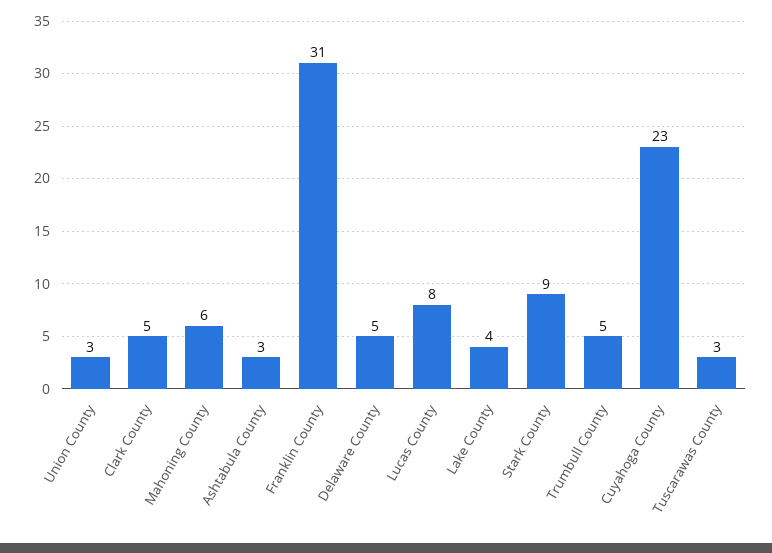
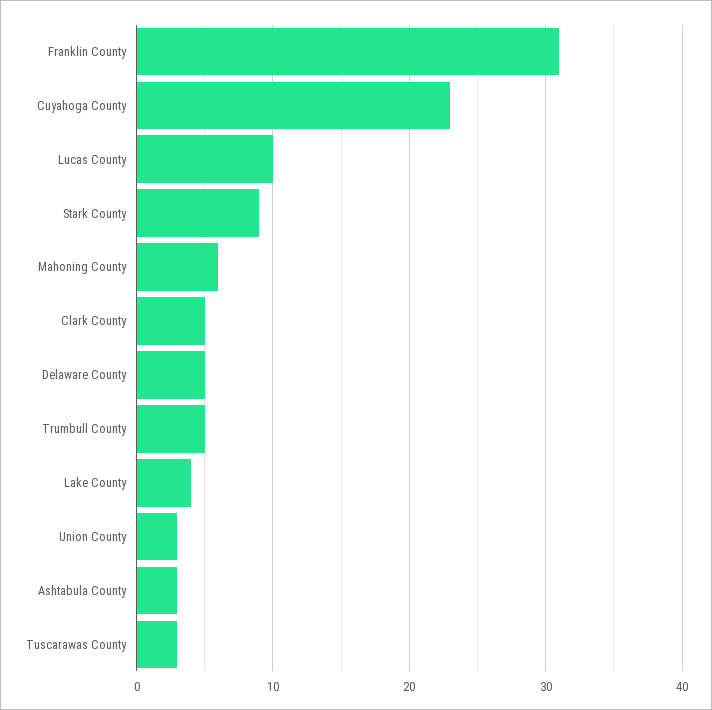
  {
    "Union County": 3,
    "Clark County": 5,
    "Mahoning County": 6,
    "Ashtabula County": 3,
    "Franklin County": 31,
    "Delaware County": 5,
-   "Lucas County": 8,
+   "Lucas County": 10,
    "Lake County": 4,
    "Stark County": 9,
    "Trumbull County": 5,
    "Cuyahoga County": 23,
    "Tuscarawas County": 3
  }

